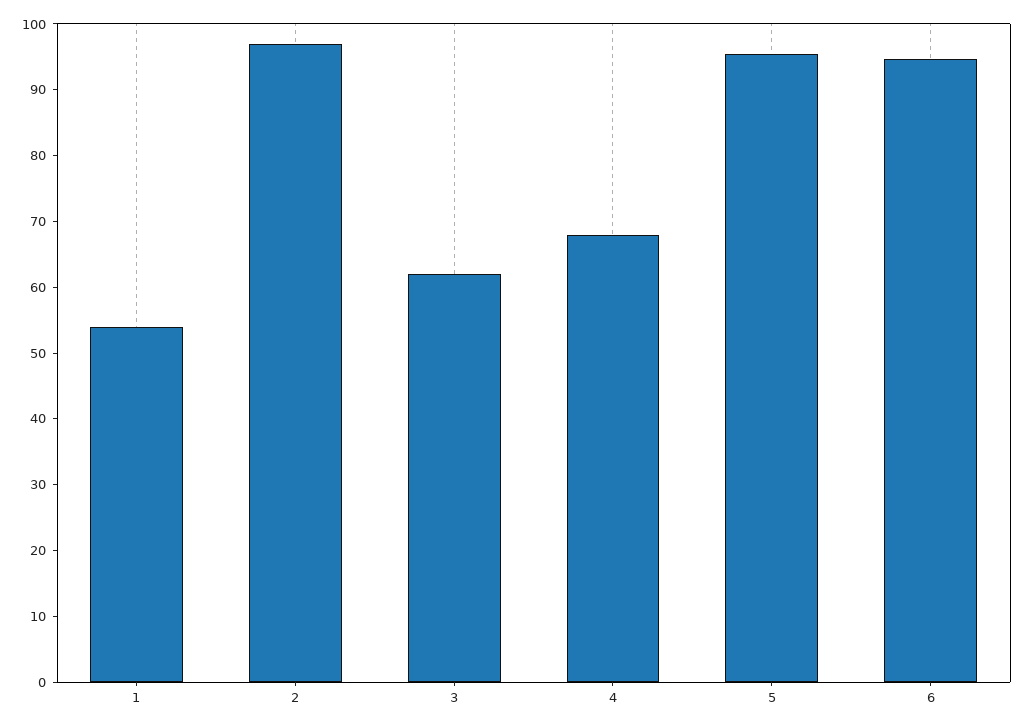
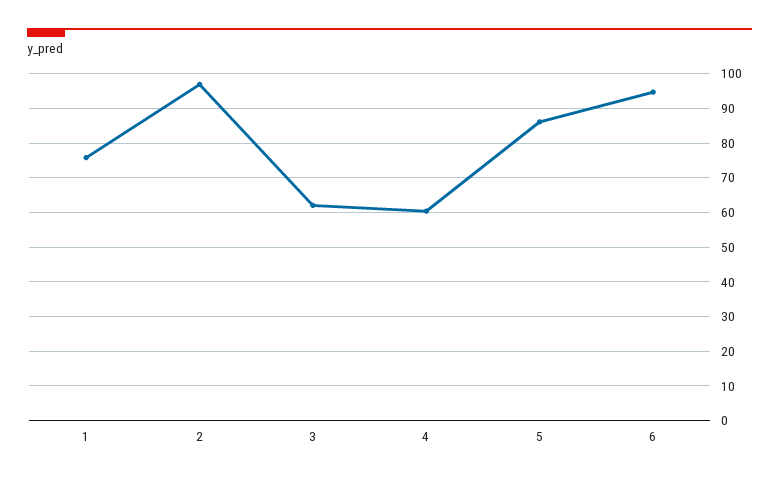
  {
-   "1": 54,
+   "1": 76,
    "2": 96,
    "3": 62,
-   "4": 68,
+   "4": 60,
-   "5": 96,
+   "5": 86,
    "6": 94
  }

